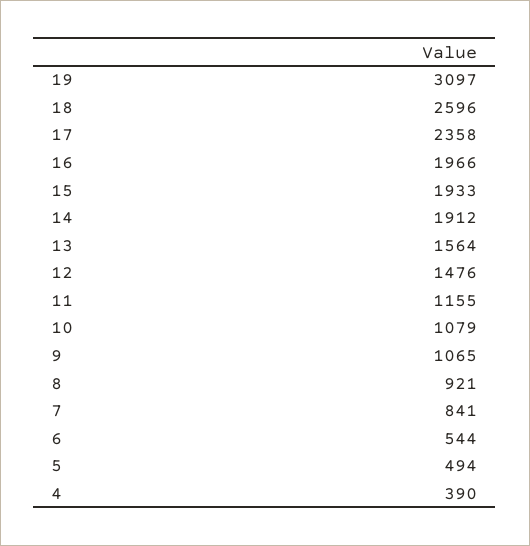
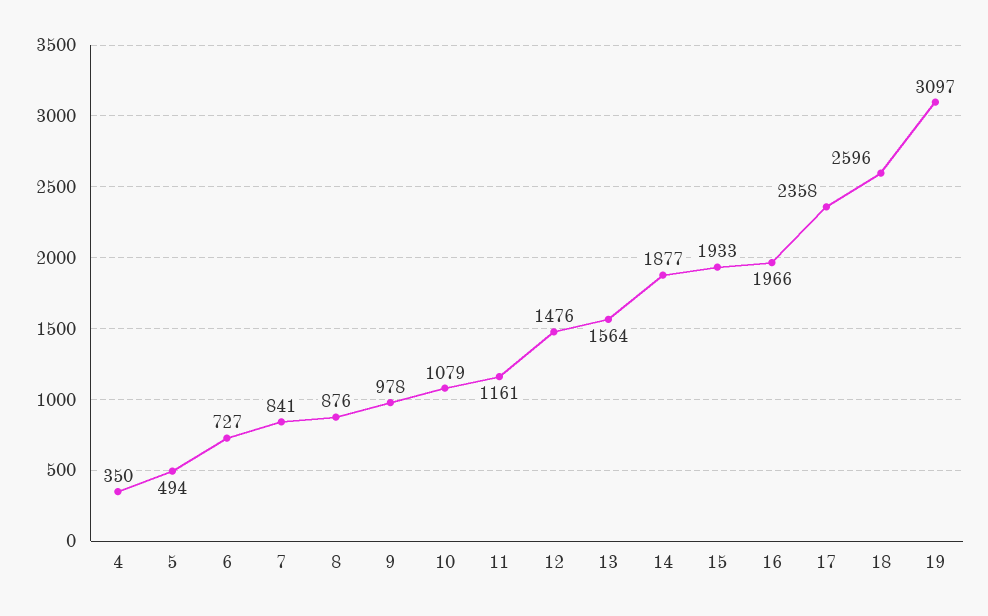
  {
    "19": 3097,
    "18": 2596,
    "17": 2358,
    "16": 1966,
    "15": 1933,
-   "14": 1912,
+   "14": 1877,
    "13": 1564,
    "12": 1476,
-   "11": 1155,
+   "11": 1161,
    "10": 1079,
-   "9": 1065,
+   "9": 978,
-   "8": 921,
+   "8": 876,
    "7": 841,
-   "6": 544,
+   "6": 727,
    "5": 494,
-   "4": 390
+   "4": 350
  }

